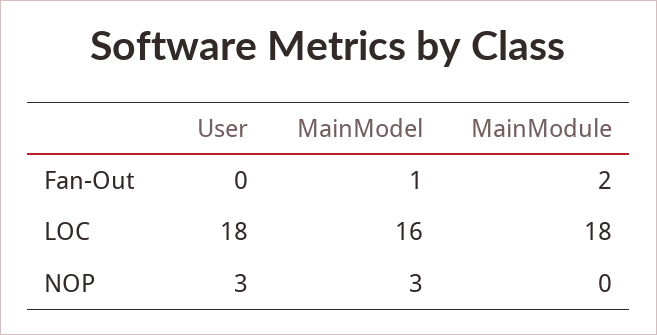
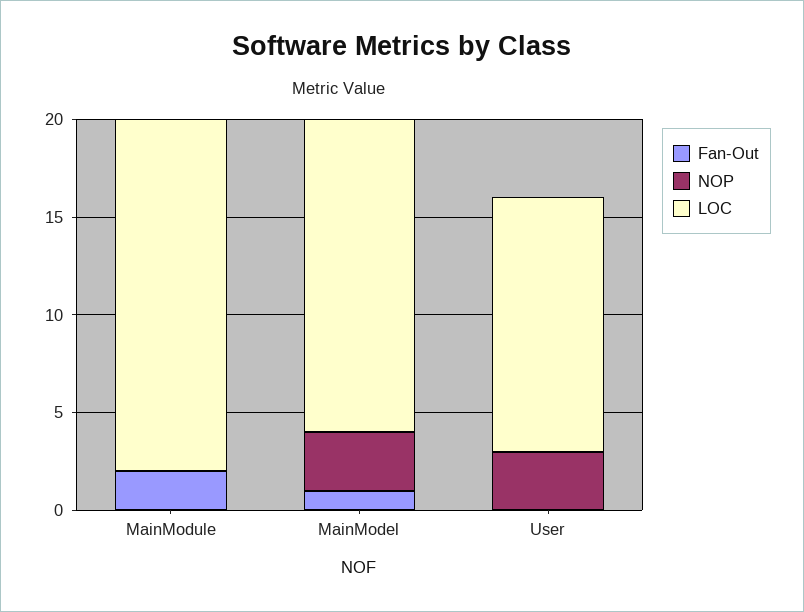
  {
    "Fan-Out": {
      "User": 0,
      "MainModel": 1,
      "MainModule": 2
    },
    "LOC": {
-     "User": 18,
+     "User": 13,
      "MainModel": 16,
      "MainModule": 18
    },
    "NOP": {
      "User": 3,
      "MainModel": 3,
      "MainModule": 0
    }
  }

